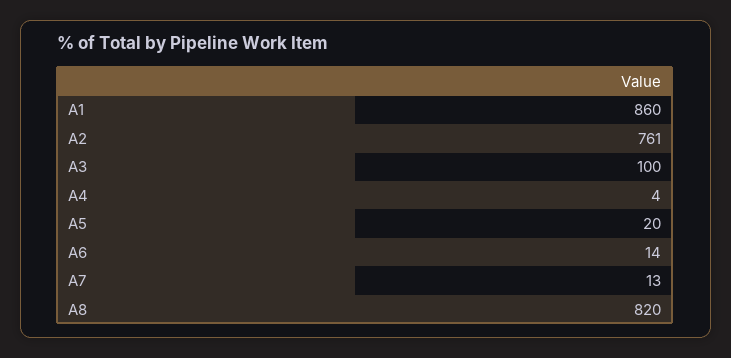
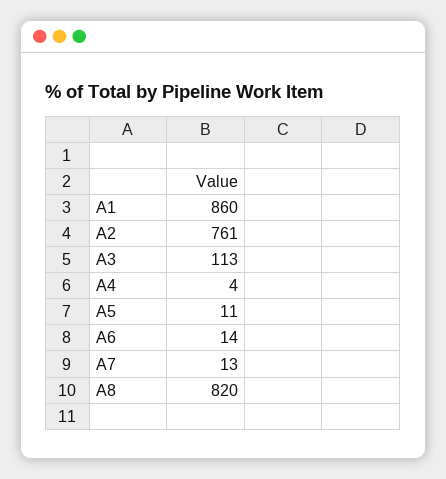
  {
    "A1": 860,
    "A2": 761,
-   "A3": 100,
+   "A3": 113,
    "A4": 4,
-   "A5": 20,
+   "A5": 11,
    "A6": 14,
    "A7": 13,
    "A8": 820
  }

